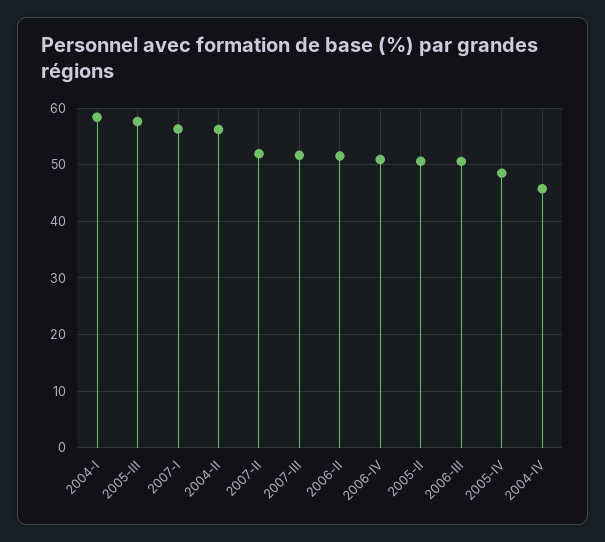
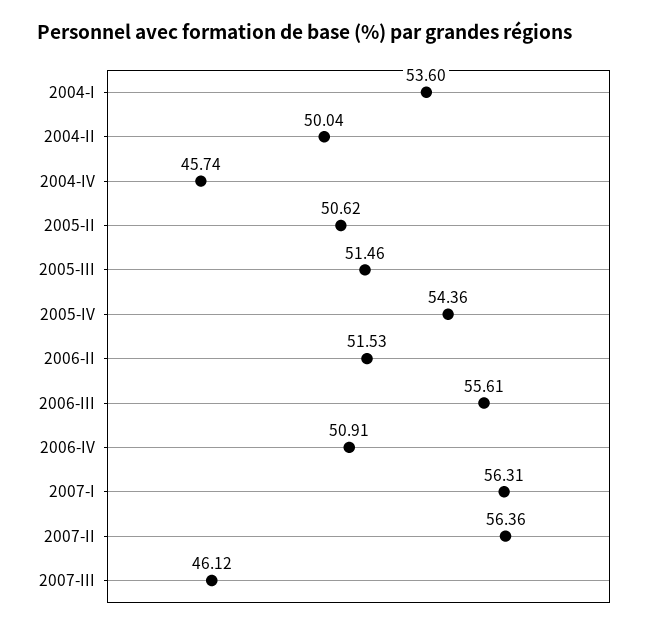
  {
-   "2004-I": 58,
+   "2004-I": 53.6,
-   "2005-III": 58,
+   "2005-III": 51.46,
    "2007-I": 56.31,
-   "2004-II": 56,
+   "2004-II": 50.04,
-   "2007-II": 52,
+   "2007-II": 56.36,
-   "2007-III": 52,
+   "2007-III": 46.12,
    "2006-II": 51.53,
    "2006-IV": 50.91,
    "2005-II": 50.62,
-   "2006-III": 50,
+   "2006-III": 55.61,
-   "2005-IV": 48,
+   "2005-IV": 54.36,
    "2004-IV": 45.74
  }

